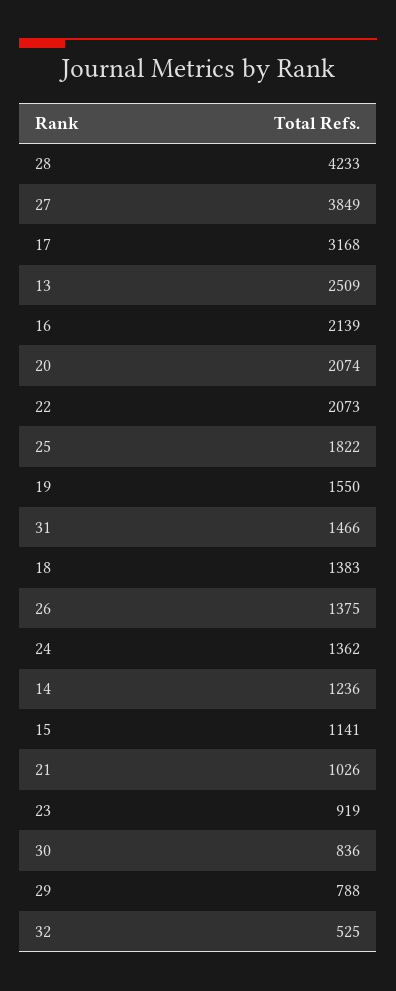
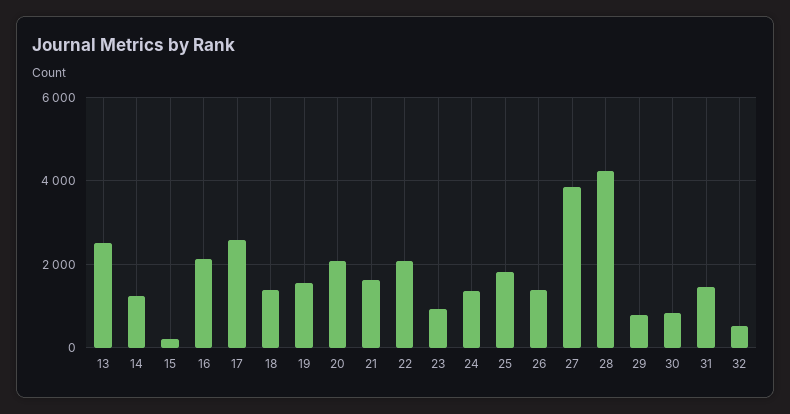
  {
    "28": 4233,
    "27": 3849,
-   "17": 3168,
+   "17": 2600,
    "13": 2509,
    "16": 2139,
    "20": 2074,
    "22": 2073,
    "25": 1822,
    "19": 1550,
    "31": 1466,
    "18": 1383,
    "26": 1375,
    "24": 1362,
    "14": 1236,
-   "15": 1141,
+   "15": 200,
-   "21": 1026,
+   "21": 1600,
    "23": 919,
    "30": 836,
    "29": 788,
    "32": 525
  }

